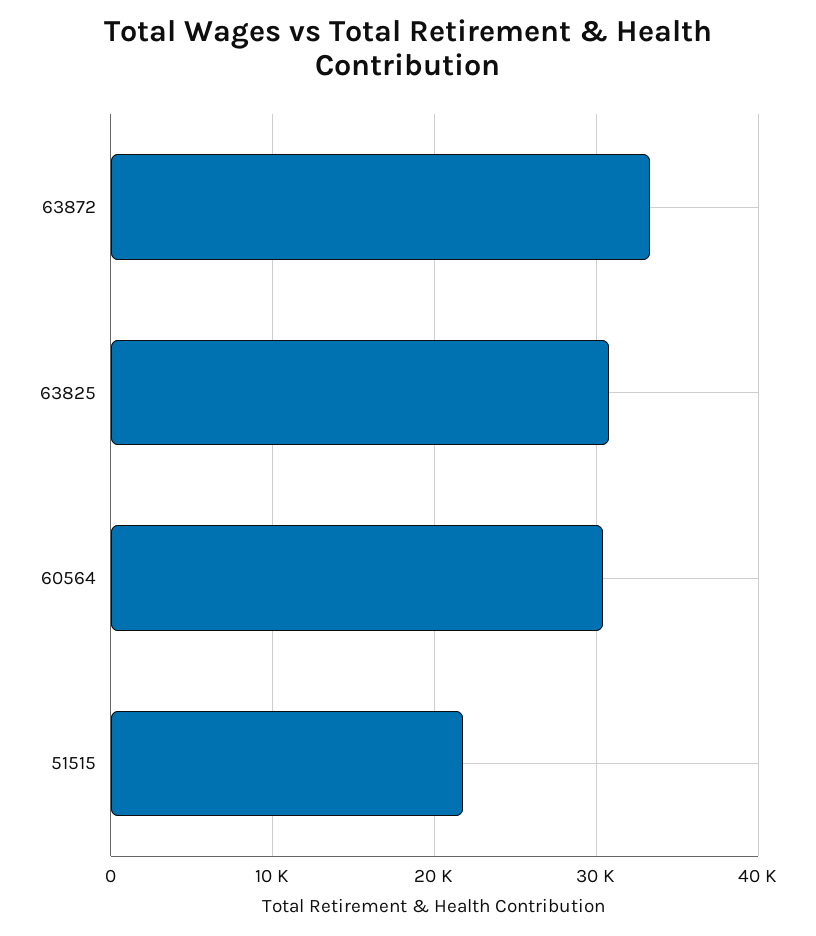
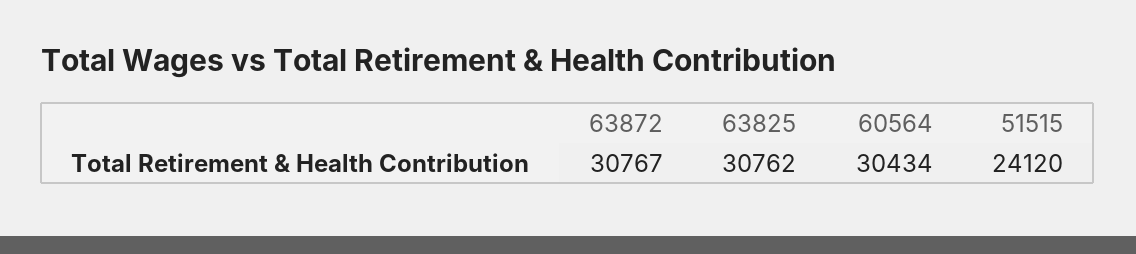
  {
-   "63872": 33000,
+   "63872": 30767,
    "63825": 30762,
    "60564": 30434,
-   "51515": 22000
+   "51515": 24120
  }

